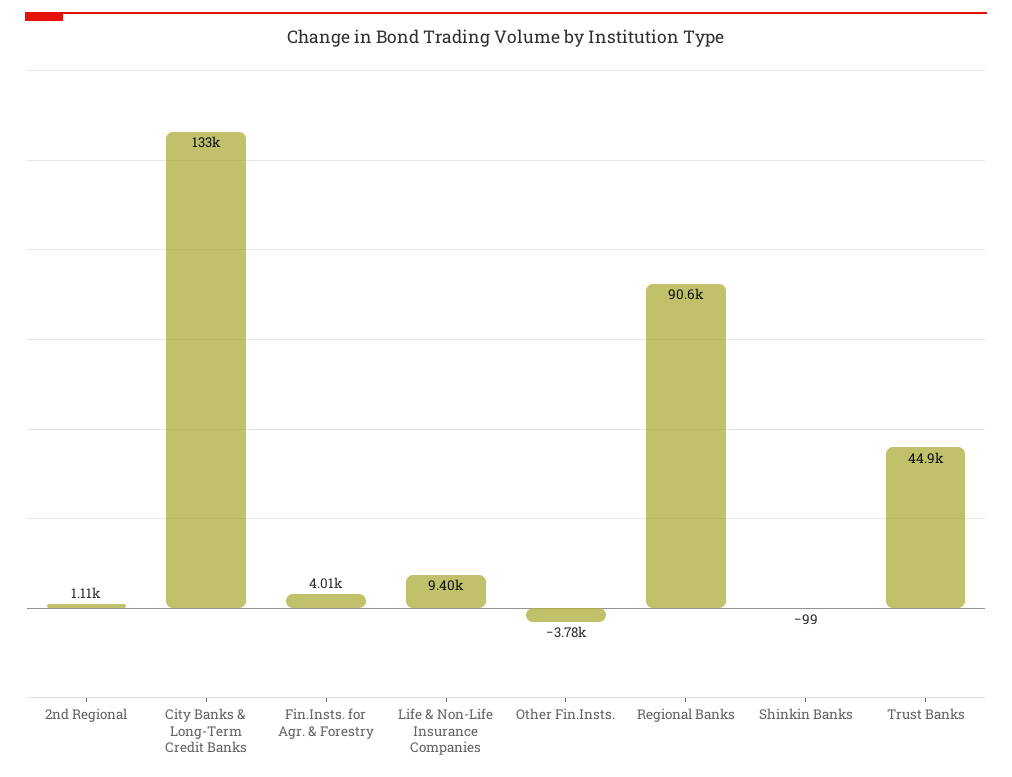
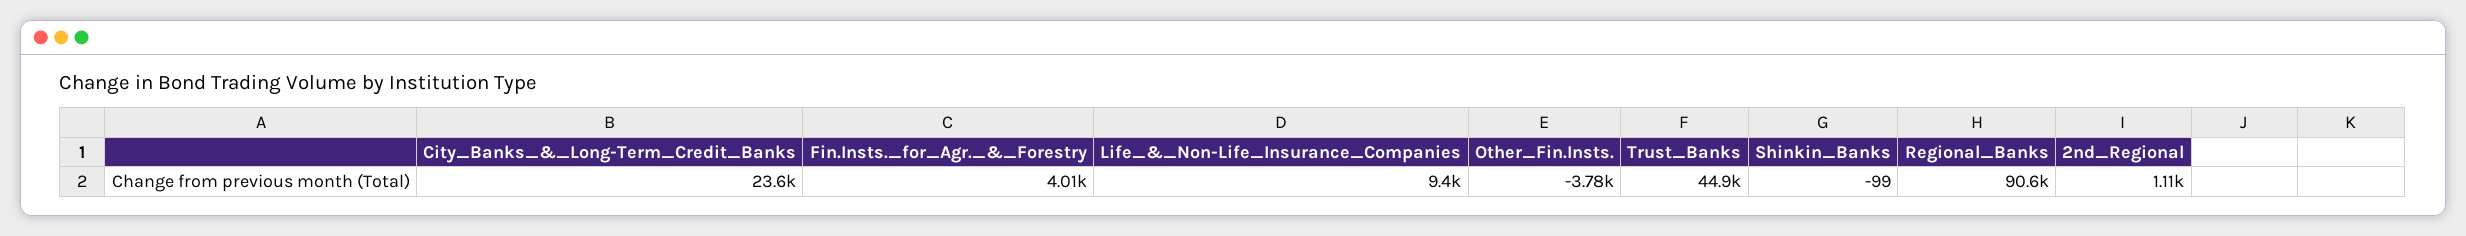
  {
    "2nd Regional": 1110,
-   "City Banks & Long-Term Credit Banks": 133000,
+   "City Banks & Long-Term Credit Banks": 23600,
    "Fin.Insts. for Agr. & Forestry": 4010,
    "Life & Non-Life Insurance Companies": 9400,
    "Other Fin.Insts.": -3780,
    "Regional Banks": 90600,
    "Shinkin Banks": -99,
    "Trust Banks": 44900
  }

